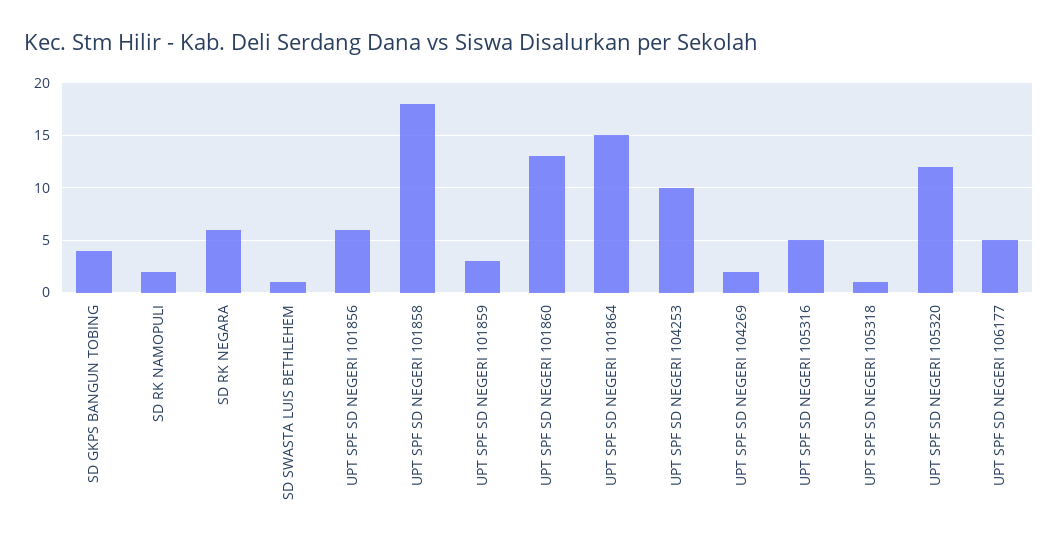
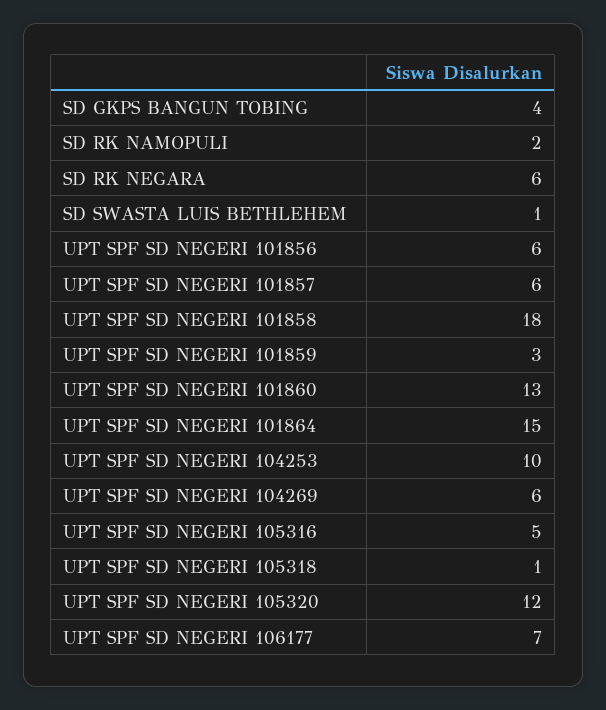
  {
    "SD GKPS BANGUN TOBING": 4,
    "SD RK NAMOPULI": 2,
    "SD RK NEGARA": 6,
    "SD SWASTA LUIS BETHLEHEM": 1,
    "UPT SPF SD NEGERI 101856": 6,
    "UPT SPF SD NEGERI 101858": 18,
    "UPT SPF SD NEGERI 101859": 3,
    "UPT SPF SD NEGERI 101860": 13,
    "UPT SPF SD NEGERI 101864": 15,
    "UPT SPF SD NEGERI 104253": 10,
-   "UPT SPF SD NEGERI 104269": 2,
+   "UPT SPF SD NEGERI 104269": 6,
    "UPT SPF SD NEGERI 105316": 5,
    "UPT SPF SD NEGERI 105318": 1,
    "UPT SPF SD NEGERI 105320": 12,
-   "UPT SPF SD NEGERI 106177": 5
+   "UPT SPF SD NEGERI 106177": 7,
+   "UPT SPF SD NEGERI 101857": 6
  }

